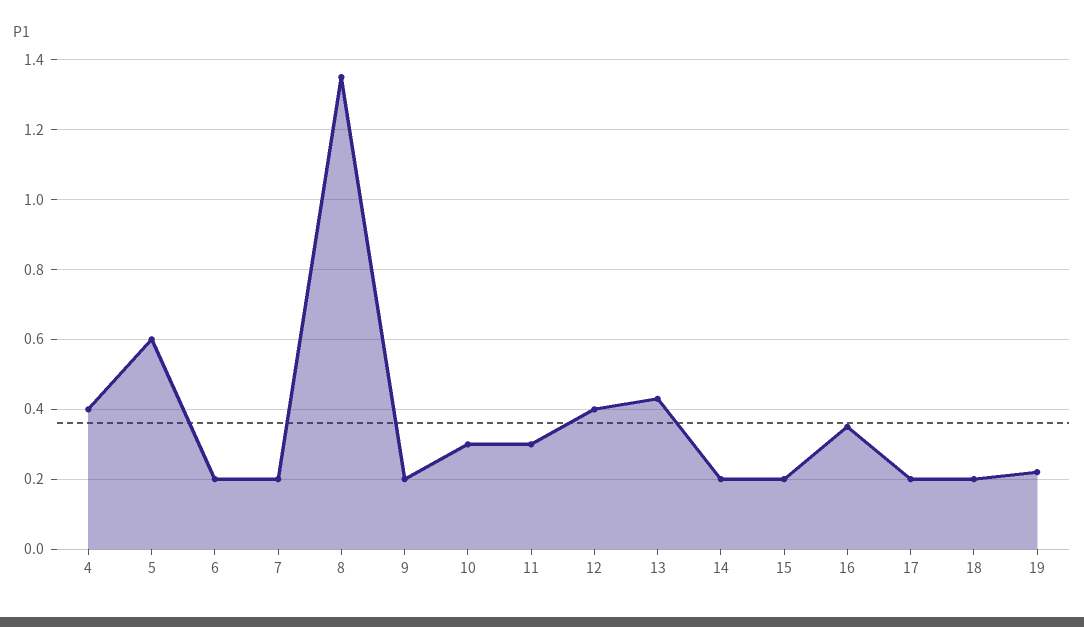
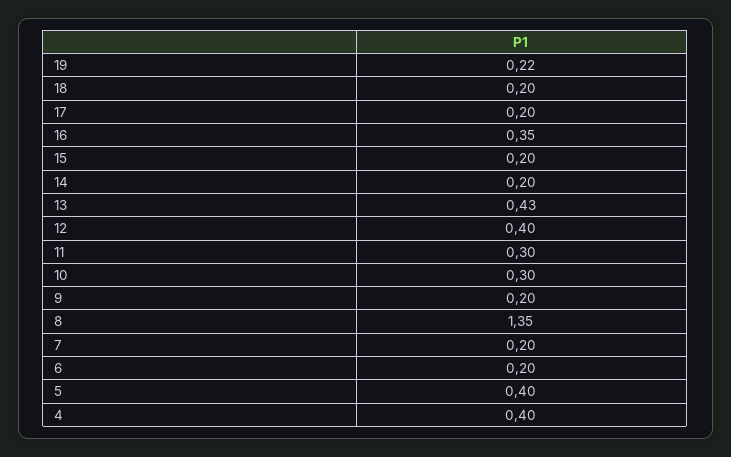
  {
    "4": 0.4,
-   "5": 0.6,
+   "5": 0.4,
    "6": 0.2,
    "7": 0.2,
    "8": 1.35,
    "9": 0.2,
    "10": 0.3,
    "11": 0.3,
    "12": 0.4,
    "13": 0.43,
    "14": 0.2,
    "15": 0.2,
    "16": 0.35,
    "17": 0.2,
    "18": 0.2,
    "19": 0.22
  }

